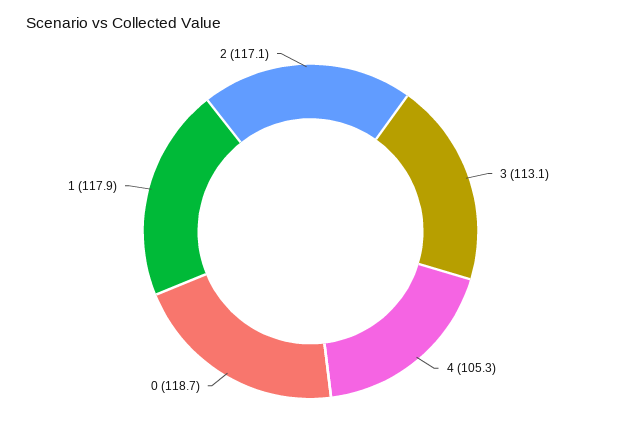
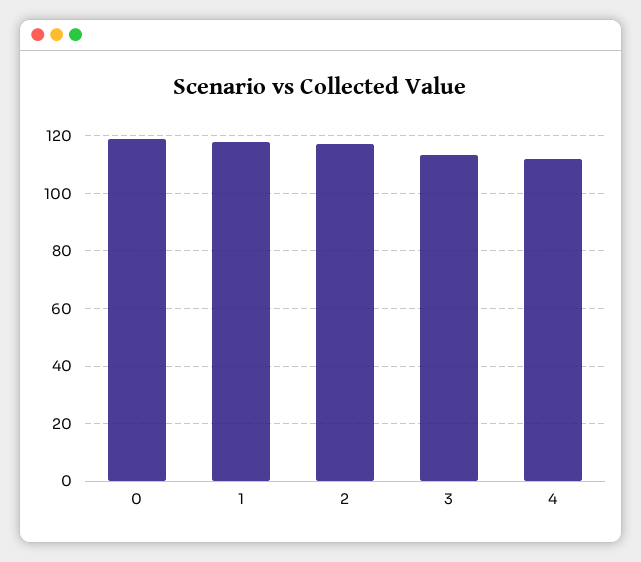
  {
    "3": 113.1,
-   "4": 105.3,
+   "4": 112.5,
    "0": 118.7,
    "1": 117.9,
    "2": 117.1
  }

